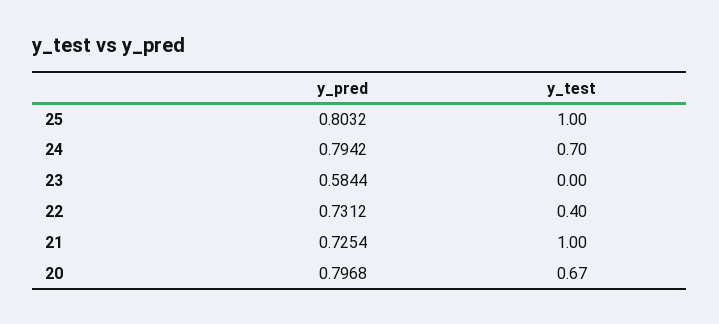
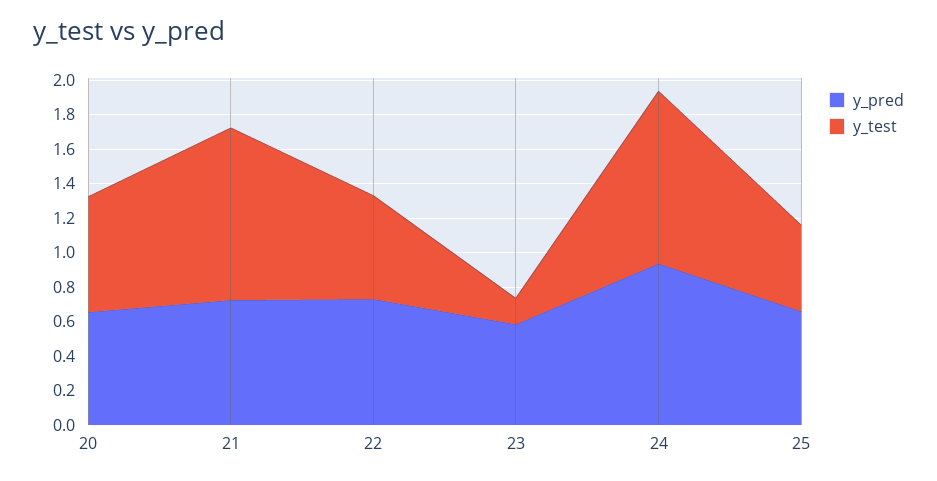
  {
    "y_pred": {
-     "25": 0.8032,
+     "25": 0.65,
-     "24": 0.7942,
+     "24": 0.95,
      "23": 0.5844,
      "22": 0.7312,
      "21": 0.7254,
-     "20": 0.7968
+     "20": 0.65
    },
    "y_test": {
-     "25": 1,
+     "25": 0.5,
-     "24": 0.7,
+     "24": 1,
-     "23": 0,
+     "23": 0.15,
-     "22": 0.4,
+     "22": 0.6,
      "21": 1,
      "20": 0.67
    }
  }

